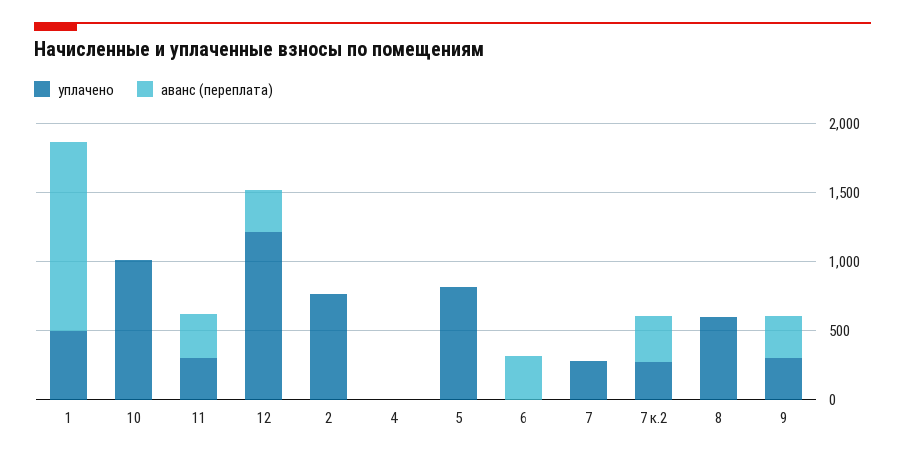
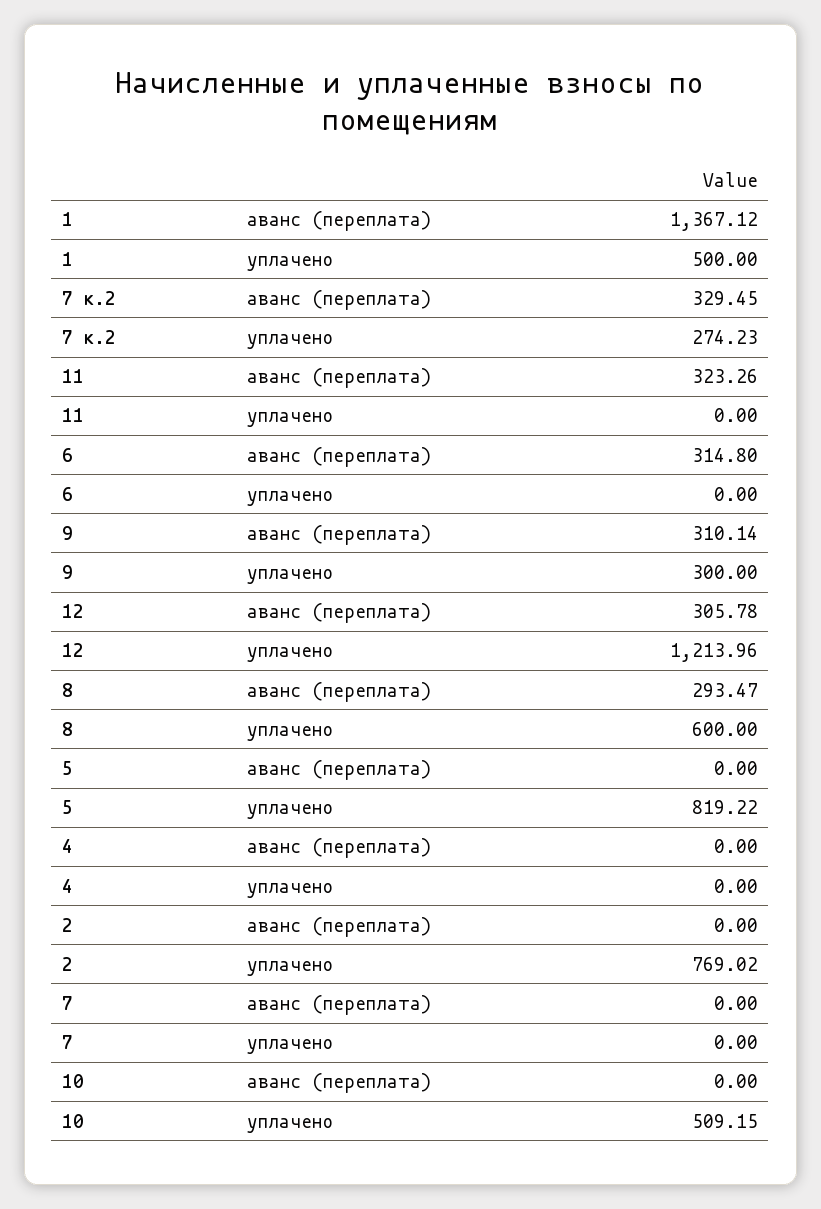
  {
    "уплачено": {
      "1": 500,
-     "10": 1000,
+     "10": 509.15,
-     "11": 300,
+     "11": 0,
      "12": 1213.96,
      "2": 769.02,
      "4": 0,
      "5": 819.22,
      "6": 0,
-     "7": 300,
+     "7": 0,
      "7 к.2": 274.23,
      "8": 600,
      "9": 300
    },
    "аванс (переплата)": {
      "1": 1367.12,
      "10": 0,
      "11": 323.26,
      "12": 305.78,
      "2": 0,
      "4": 0,
      "5": 0,
      "6": 314.8,
      "7": 0,
      "7 к.2": 329.45,
-     "8": 0,
+     "8": 293.47,
      "9": 310.14
    }
  }

